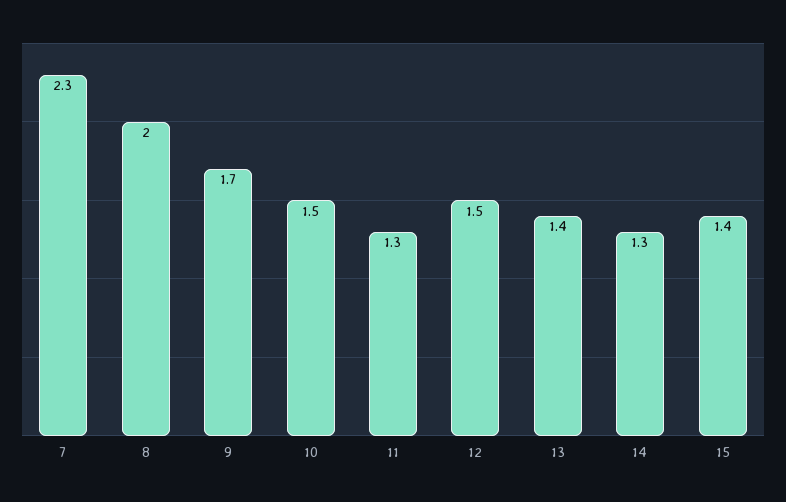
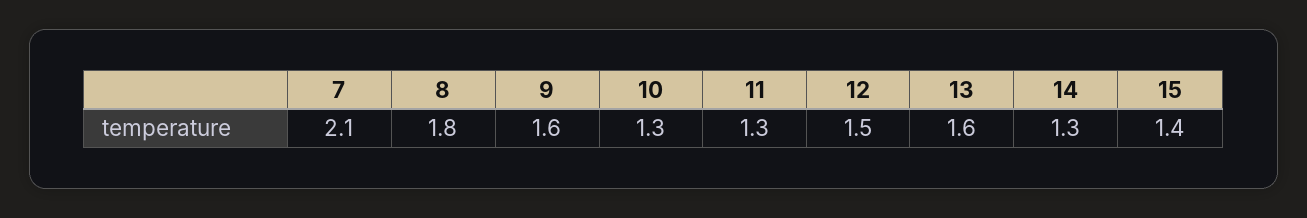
  {
-   "7": 2.3,
+   "7": 2.1,
-   "8": 2,
+   "8": 1.8,
-   "9": 1.7,
+   "9": 1.6,
-   "10": 1.5,
+   "10": 1.3,
    "11": 1.3,
    "12": 1.5,
-   "13": 1.4,
+   "13": 1.6,
    "14": 1.3,
    "15": 1.4
  }

